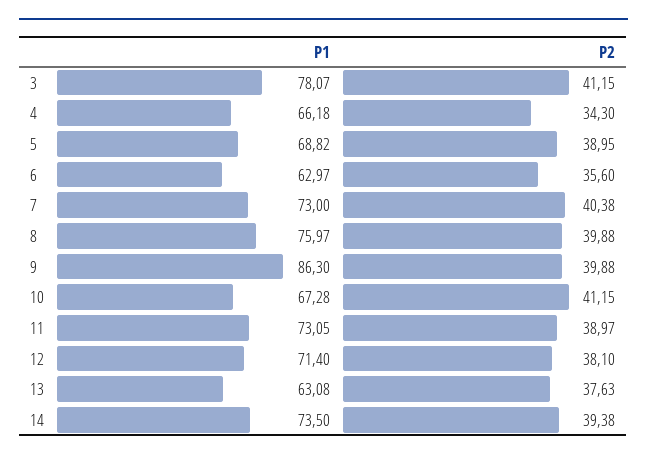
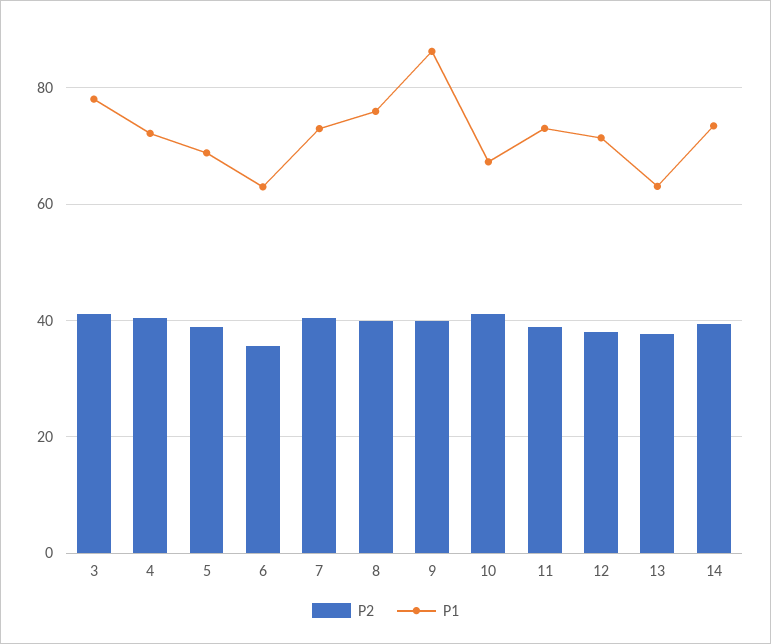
  {
    "P1": {
      "3": 78.07,
-     "4": 66.18,
+     "4": 72,
      "5": 68.82,
      "6": 62.97,
      "7": 73,
      "8": 75.97,
      "9": 86.3,
      "10": 67.28,
      "11": 73.05,
      "12": 71.4,
      "13": 63.08,
      "14": 73.5
    },
    "P2": {
      "3": 41.15,
-     "4": 34.3,
+     "4": 40,
      "5": 38.95,
      "6": 35.6,
      "7": 40.38,
      "8": 39.88,
      "9": 39.88,
      "10": 41.15,
      "11": 38.97,
      "12": 38.1,
      "13": 37.63,
      "14": 39.38
    }
  }

